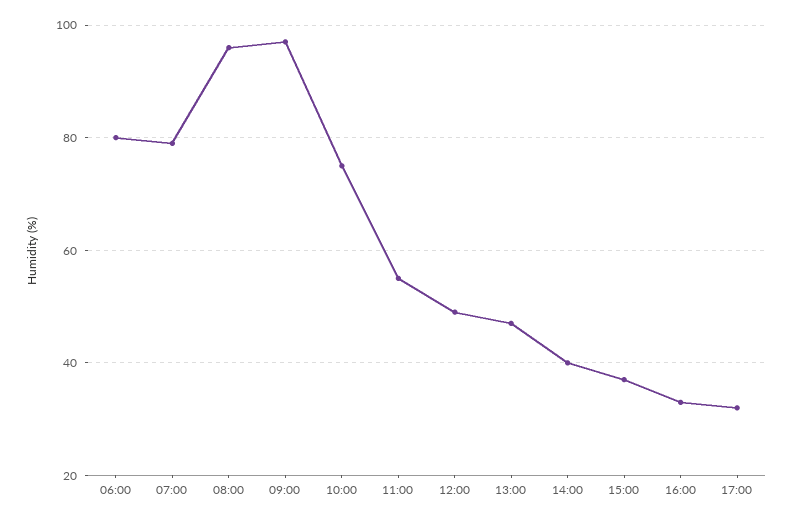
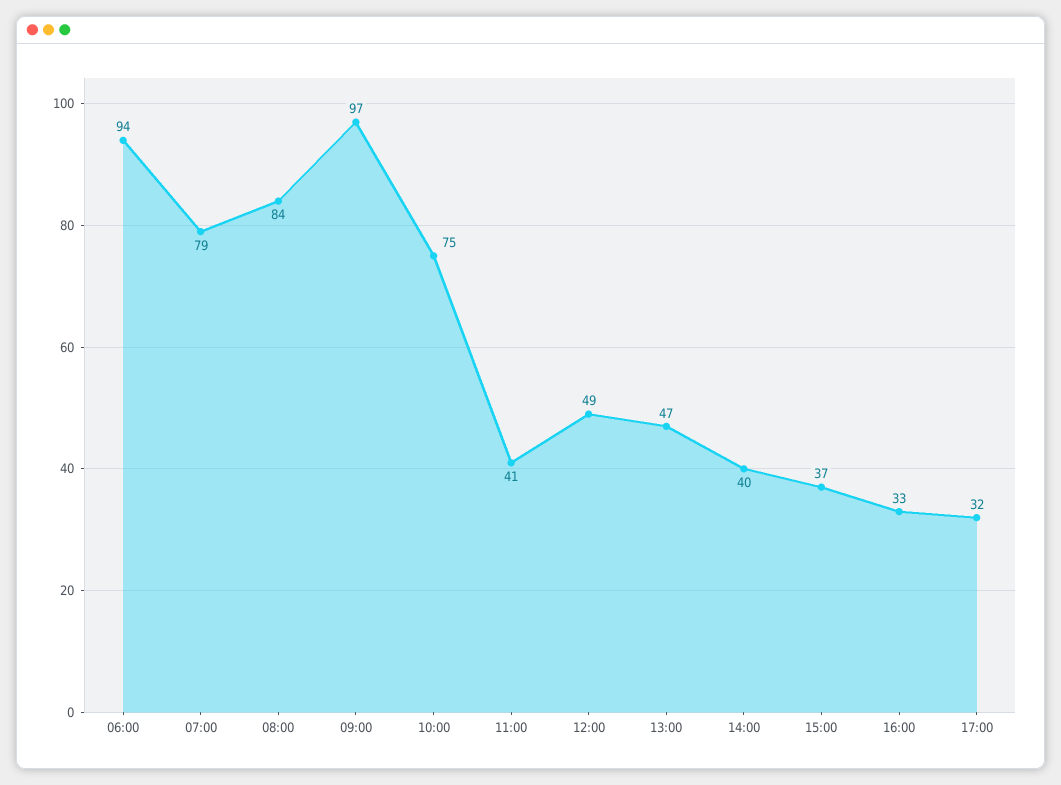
  {
-   "06:00": 80,
+   "06:00": 94,
    "07:00": 79,
-   "08:00": 95,
+   "08:00": 84,
    "09:00": 97,
    "10:00": 75,
-   "11:00": 55,
+   "11:00": 41,
    "12:00": 49,
    "13:00": 47,
    "14:00": 40,
    "15:00": 37,
    "16:00": 33,
    "17:00": 32
  }

